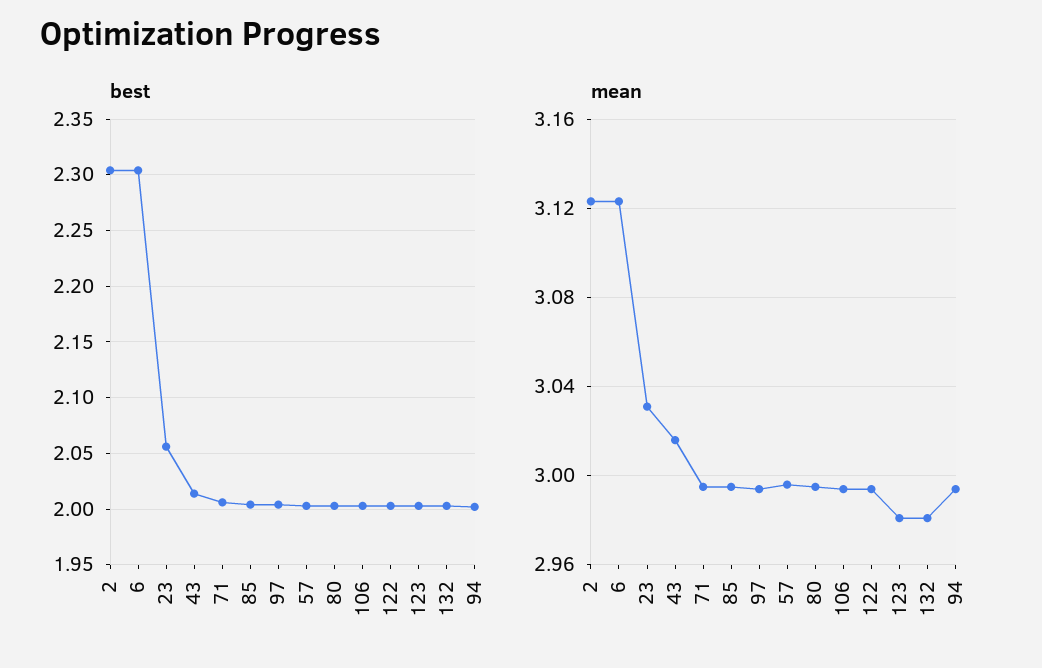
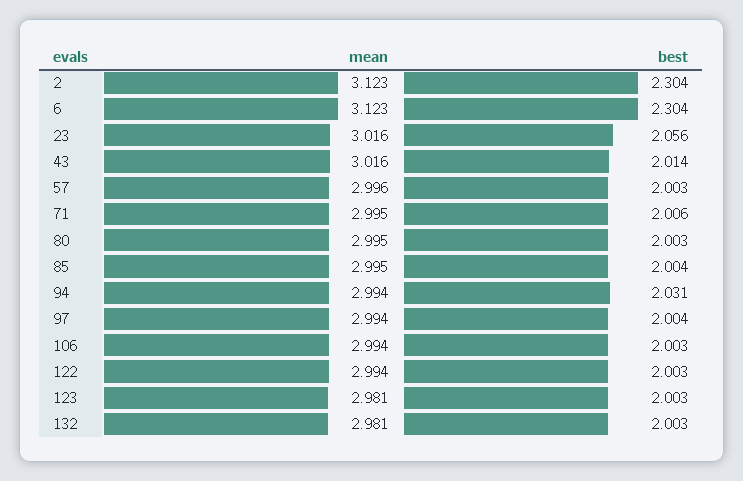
  {
    "best": {
      "2": 2.304,
      "6": 2.304,
      "23": 2.056,
      "43": 2.014,
      "71": 2.006,
      "85": 2.004,
      "97": 2.004,
      "57": 2.003,
      "80": 2.003,
      "106": 2.003,
      "122": 2.003,
      "123": 2.003,
      "132": 2.003,
-     "94": 2
+     "94": 2.031
    },
    "mean": {
      "2": 3.123,
      "6": 3.123,
-     "23": 3.03,
+     "23": 3.016,
      "43": 3.016,
      "71": 2.995,
      "85": 2.995,
      "97": 2.994,
      "57": 2.996,
      "80": 2.995,
      "106": 2.994,
      "122": 2.994,
      "123": 2.981,
      "132": 2.981,
      "94": 2.994
    }
  }

